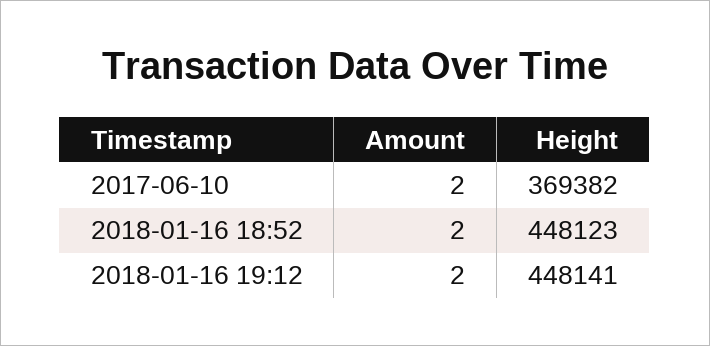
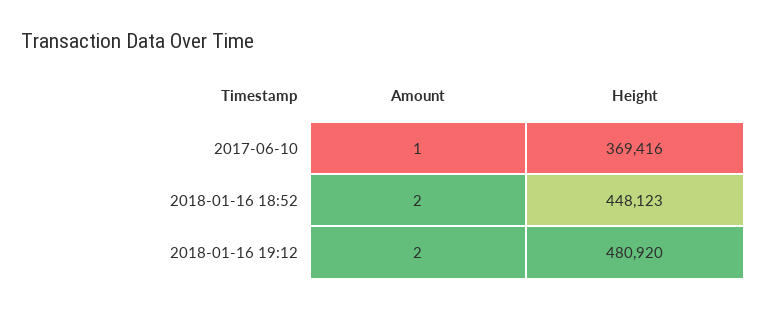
  {
    "Amount": {
-     "2017-06-10": 2,
+     "2017-06-10": 1,
      "2018-01-16 18:52": 2,
      "2018-01-16 19:12": 2
    },
    "Height": {
-     "2017-06-10": 369382,
+     "2017-06-10": 369416,
      "2018-01-16 18:52": 448123,
-     "2018-01-16 19:12": 448141
+     "2018-01-16 19:12": 480920
    }
  }

